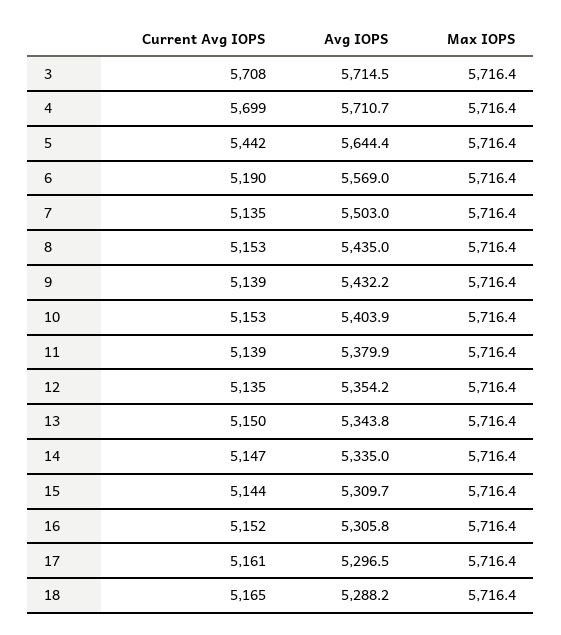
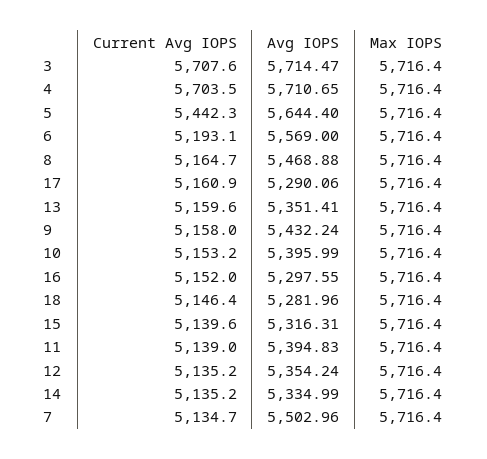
  {
    "Current Avg IOPS": {
      "3": 5707.6,
-     "4": 5699,
+     "4": 5703.5,
      "5": 5442.3,
-     "6": 5190,
+     "6": 5193.1,
      "7": 5134.7,
-     "8": 5153,
+     "8": 5164.7,
-     "9": 5139,
+     "9": 5158,
      "10": 5153.2,
      "11": 5139,
      "12": 5135.2,
-     "13": 5150,
+     "13": 5159.6,
-     "14": 5147,
+     "14": 5135.2,
-     "15": 5144,
+     "15": 5139.6,
      "16": 5152,
      "17": 5160.9,
-     "18": 5165
+     "18": 5146.4
    },
    "Avg IOPS": {
      "3": 5714.47,
      "4": 5710.65,
      "5": 5644.4,
      "6": 5569,
      "7": 5502.96,
-     "8": 5435,
+     "8": 5468.88,
      "9": 5432.24,
-     "10": 5403.9,
+     "10": 5395.99,
-     "11": 5379.9,
+     "11": 5394.83,
      "12": 5354.24,
-     "13": 5343.8,
+     "13": 5351.41,
      "14": 5334.99,
-     "15": 5309.7,
+     "15": 5316.31,
-     "16": 5305.8,
+     "16": 5297.55,
-     "17": 5296.5,
+     "17": 5290.06,
-     "18": 5288.2
+     "18": 5281.96
    },
    "Max IOPS": {
      "3": 5716.4,
      "4": 5716.4,
      "5": 5716.4,
      "6": 5716.4,
      "7": 5716.4,
      "8": 5716.4,
      "9": 5716.4,
      "10": 5716.4,
      "11": 5716.4,
      "12": 5716.4,
      "13": 5716.4,
      "14": 5716.4,
      "15": 5716.4,
      "16": 5716.4,
      "17": 5716.4,
      "18": 5716.4
    }
  }

